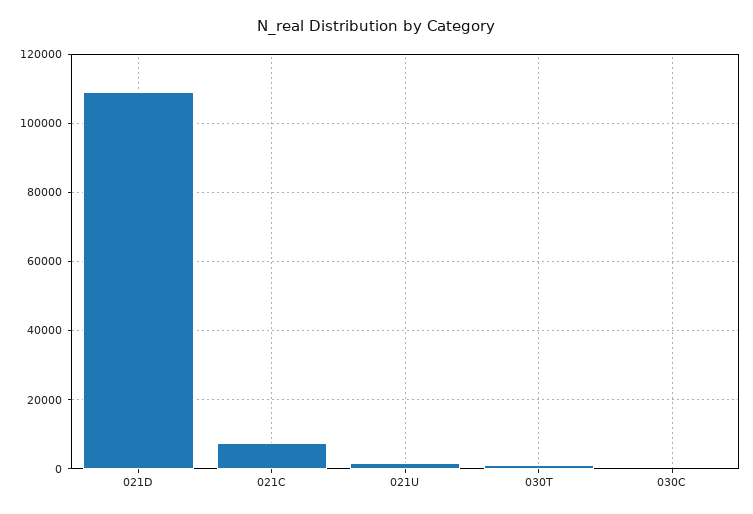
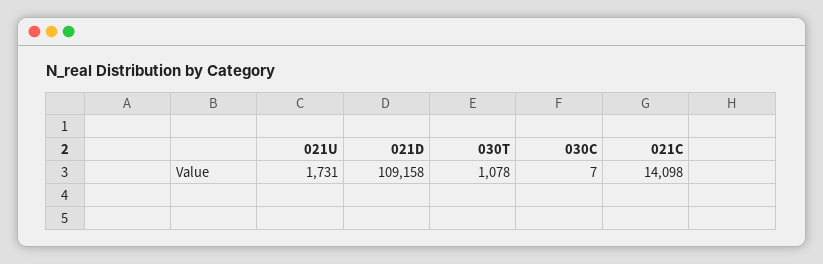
  {
    "021D": 109158,
-   "021C": 8000,
+   "021C": 14098,
    "021U": 1731,
    "030T": 1078,
    "030C": 7
  }

